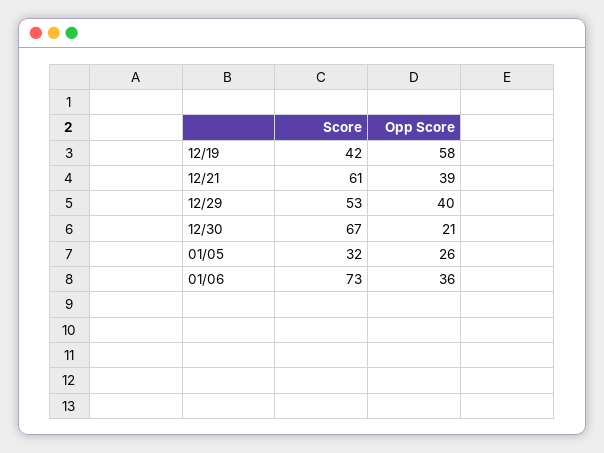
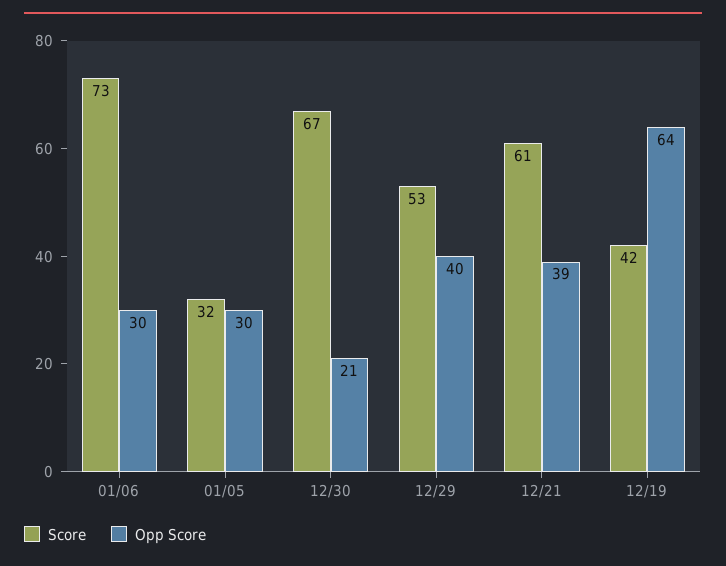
  {
    "Score": {
      "12/19": 42,
      "12/21": 61,
      "12/29": 53,
      "12/30": 67,
      "01/05": 32,
      "01/06": 73
    },
    "Opp Score": {
-     "12/19": 58,
+     "12/19": 64,
      "12/21": 39,
      "12/29": 40,
      "12/30": 21,
-     "01/05": 26,
+     "01/05": 30,
-     "01/06": 36
+     "01/06": 30
    }
  }

